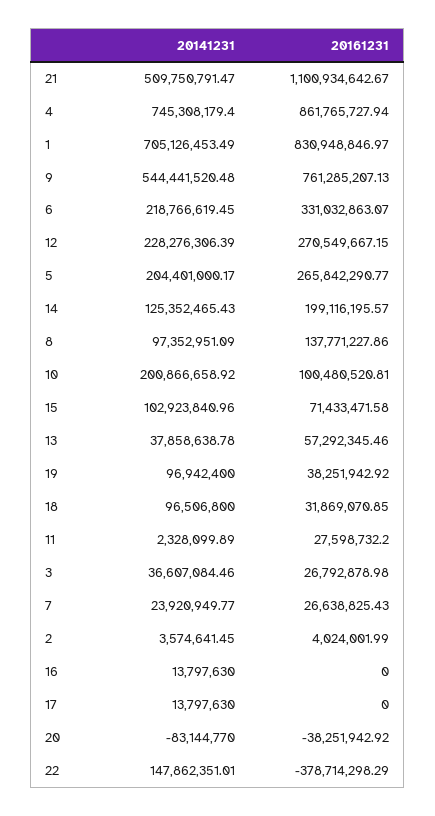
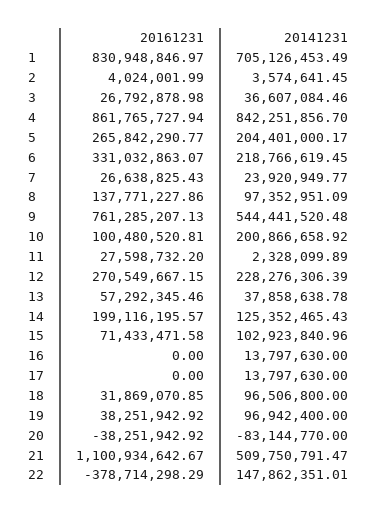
  {
    "20141231": {
      "21": 509750791.47,
-     "4": 745308179.4,
+     "4": 842251856.7,
      "1": 705126453.49,
      "9": 544441520.48,
      "6": 218766619.45,
      "12": 228276306.39,
      "5": 204401000.17,
      "14": 125352465.43,
      "8": 97352951.09,
      "10": 200866658.92,
      "15": 102923840.96,
      "13": 37858638.78,
      "19": 96942400,
      "18": 96506800,
      "11": 2328099.89,
      "3": 36607084.46,
      "7": 23920949.77,
      "2": 3574641.45,
      "16": 13797630,
      "17": 13797630,
      "20": -83144770,
      "22": 147862351.01
    },
    "20161231": {
      "21": 1100934642.67,
      "4": 861765727.94,
      "1": 830948846.97,
      "9": 761285207.13,
      "6": 331032863.07,
      "12": 270549667.15,
      "5": 265842290.77,
      "14": 199116195.57,
      "8": 137771227.86,
      "10": 100480520.81,
      "15": 71433471.58,
      "13": 57292345.46,
      "19": 38251942.92,
      "18": 31869070.85,
      "11": 27598732.2,
      "3": 26792878.98,
      "7": 26638825.43,
      "2": 4024001.99,
      "16": 0,
      "17": 0,
      "20": -38251942.92,
      "22": -378714298.29
    }
  }

